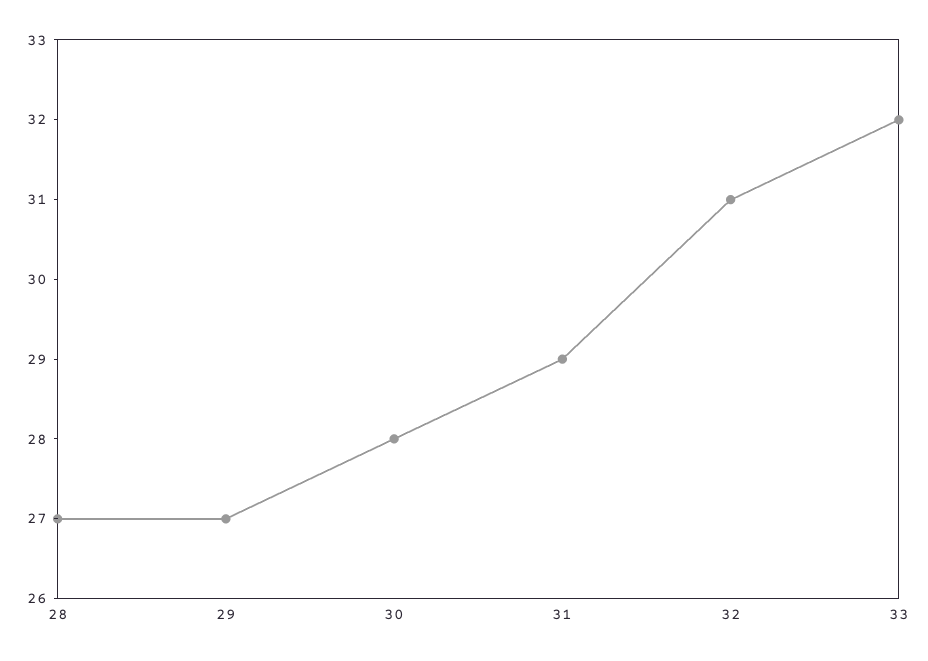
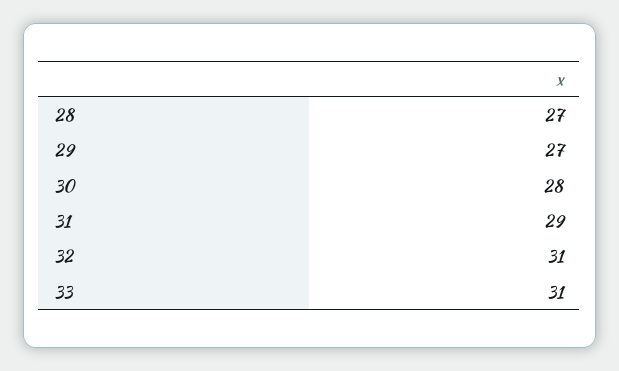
  {
    "28": 27,
    "29": 27,
    "30": 28,
    "31": 29,
    "32": 31,
-   "33": 32
+   "33": 31
  }

